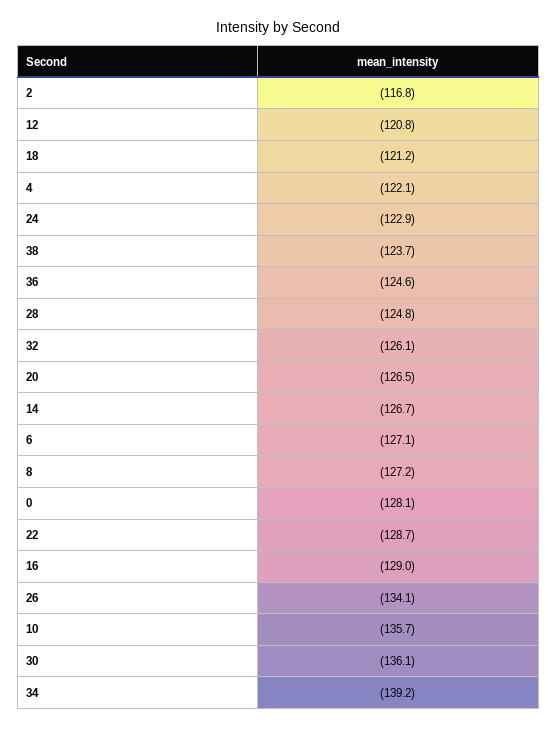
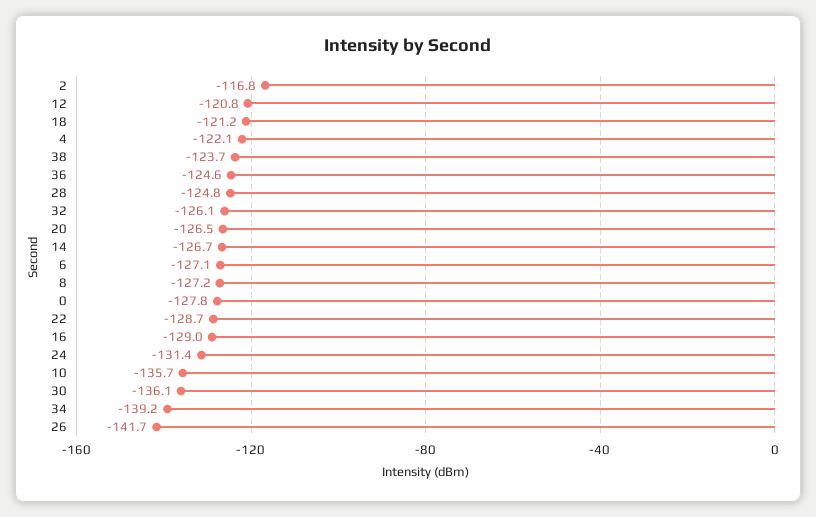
  {
    "2": -116.8,
    "12": -120.8,
    "18": -121.2,
    "4": -122.1,
-   "24": -122.9,
+   "24": -131.4,
    "38": -123.7,
    "36": -124.6,
    "28": -124.8,
    "32": -126.1,
    "20": -126.5,
    "14": -126.7,
    "6": -127.1,
    "8": -127.2,
-   "0": -128.1,
+   "0": -127.8,
    "22": -128.7,
    "16": -129,
-   "26": -134.1,
+   "26": -141.7,
    "10": -135.7,
    "30": -136.1,
    "34": -139.2
  }

